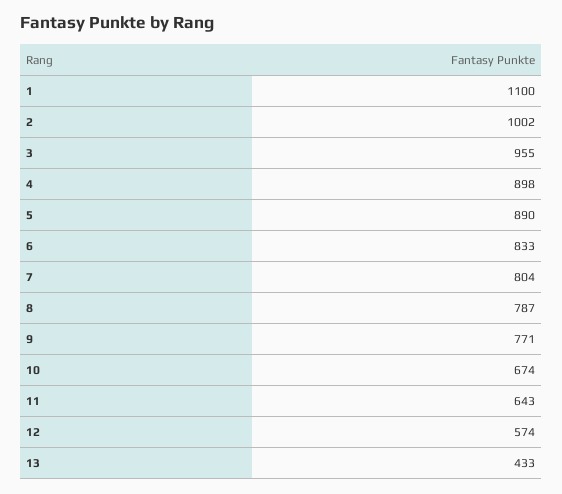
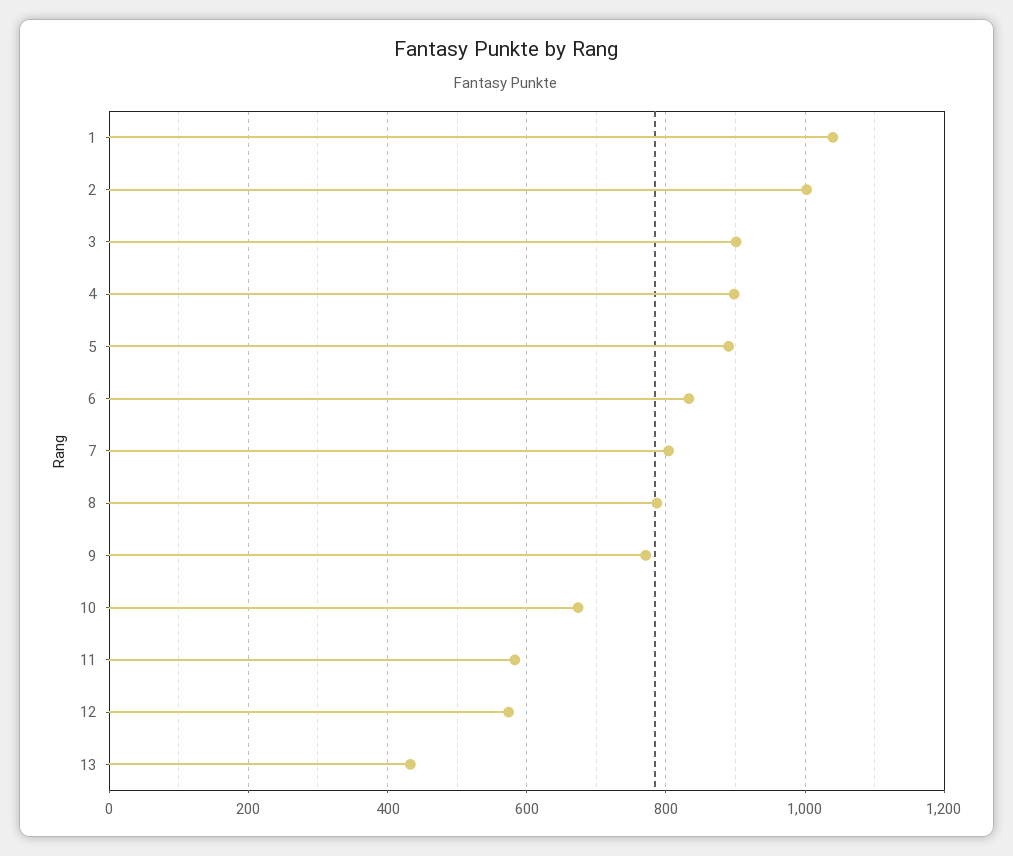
  {
-   "1": 1100,
+   "1": 1040,
    "2": 1002,
-   "3": 955,
+   "3": 900,
    "4": 898,
    "5": 890,
    "6": 833,
    "7": 804,
    "8": 787,
    "9": 771,
    "10": 674,
-   "11": 643,
+   "11": 580,
    "12": 574,
    "13": 433
  }

